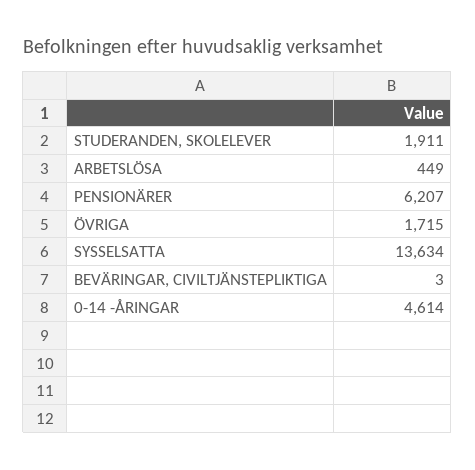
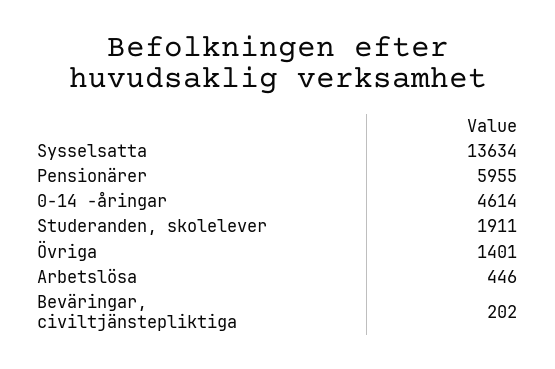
  {
    "STUDERANDEN, SKOLELEVER": 1911,
-   "ARBETSLÖSA": 449,
+   "ARBETSLÖSA": 446,
-   "PENSIONÄRER": 6207,
+   "PENSIONÄRER": 5955,
-   "ÖVRIGA": 1715,
+   "ÖVRIGA": 1401,
    "SYSSELSATTA": 13634,
-   "BEVÄRINGAR, CIVILTJÄNSTEPLIKTIGA": 3,
+   "BEVÄRINGAR, CIVILTJÄNSTEPLIKTIGA": 202,
    "0-14 -ÅRINGAR": 4614
  }

